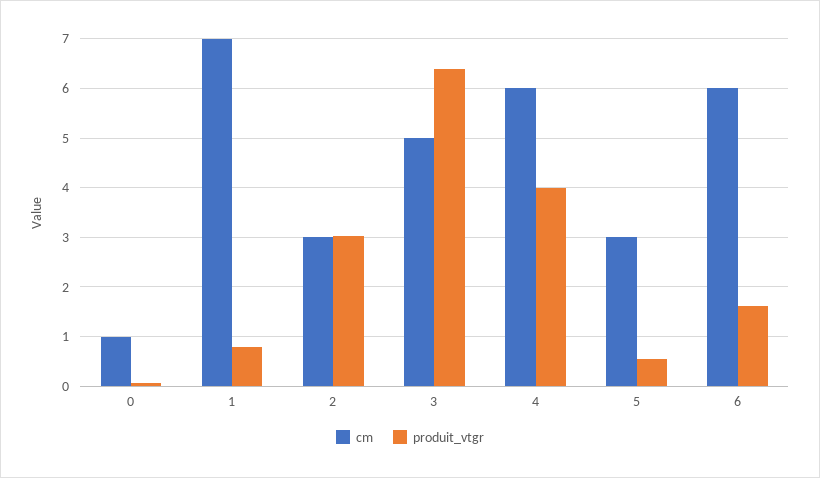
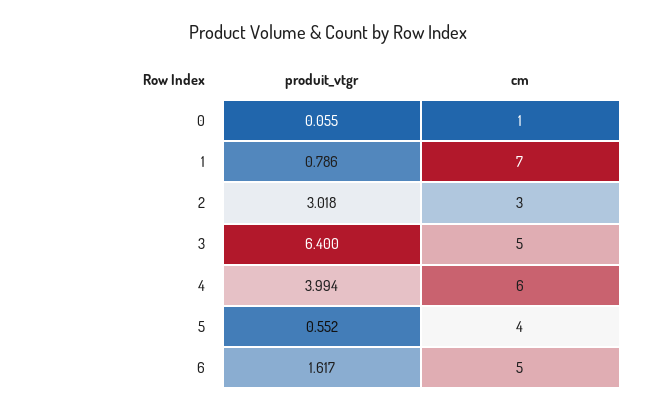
  {
    "cm": {
      "0": 1,
      "1": 7,
      "2": 3,
      "3": 5,
      "4": 6,
-     "5": 3,
+     "5": 4,
-     "6": 6
+     "6": 5
    },
    "produit_vtgr": {
      "0": 0.055,
      "1": 0.786,
      "2": 3.018,
      "3": 6.4,
      "4": 3.994,
      "5": 0.552,
      "6": 1.617
    }
  }

